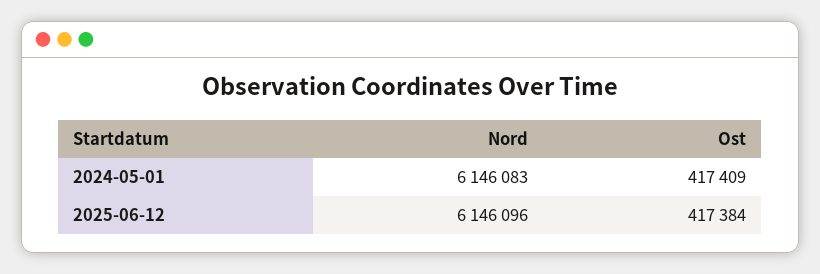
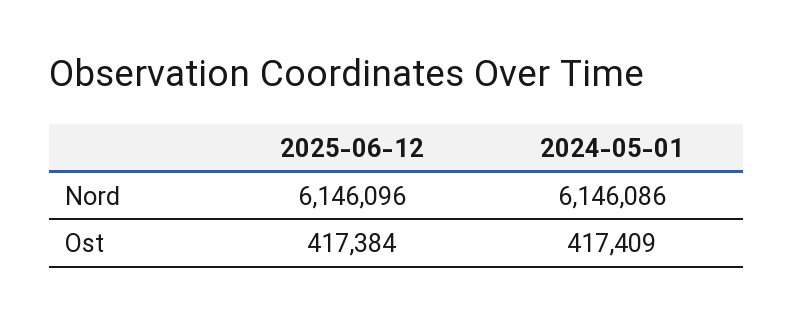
  {
    "Nord": {
-     "2024-05-01": 6146083,
+     "2024-05-01": 6146086,
      "2025-06-12": 6146096
    },
    "Ost": {
      "2024-05-01": 417409,
      "2025-06-12": 417384
    }
  }

